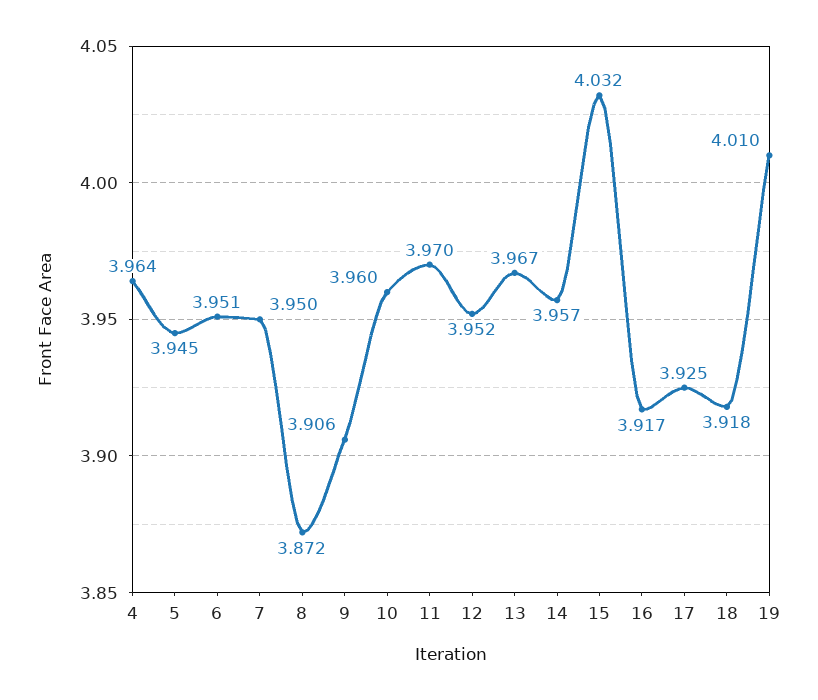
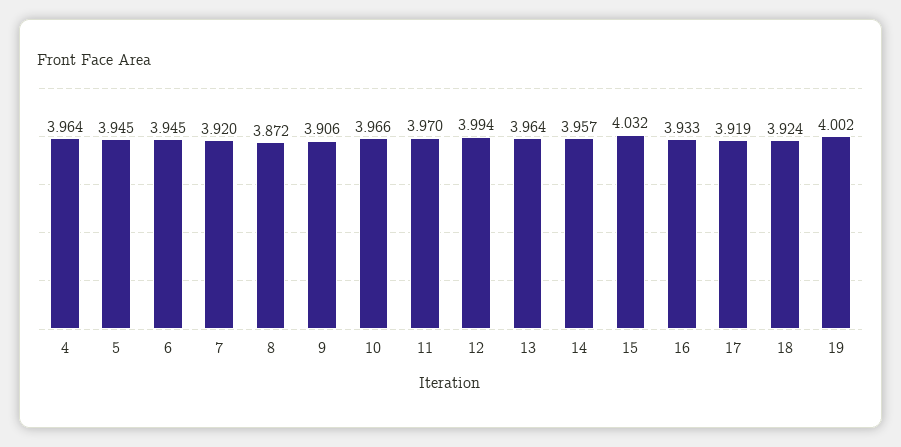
  {
    "4": 3.964,
    "5": 3.945,
-   "6": 3.951,
+   "6": 3.945,
-   "7": 3.95,
+   "7": 3.92,
    "8": 3.872,
    "9": 3.906,
-   "10": 3.96,
+   "10": 3.966,
    "11": 3.97,
-   "12": 3.952,
+   "12": 3.994,
-   "13": 3.967,
+   "13": 3.964,
    "14": 3.957,
    "15": 4.032,
-   "16": 3.917,
+   "16": 3.933,
-   "17": 3.925,
+   "17": 3.919,
-   "18": 3.918,
+   "18": 3.924,
-   "19": 4.01
+   "19": 4.002
  }

